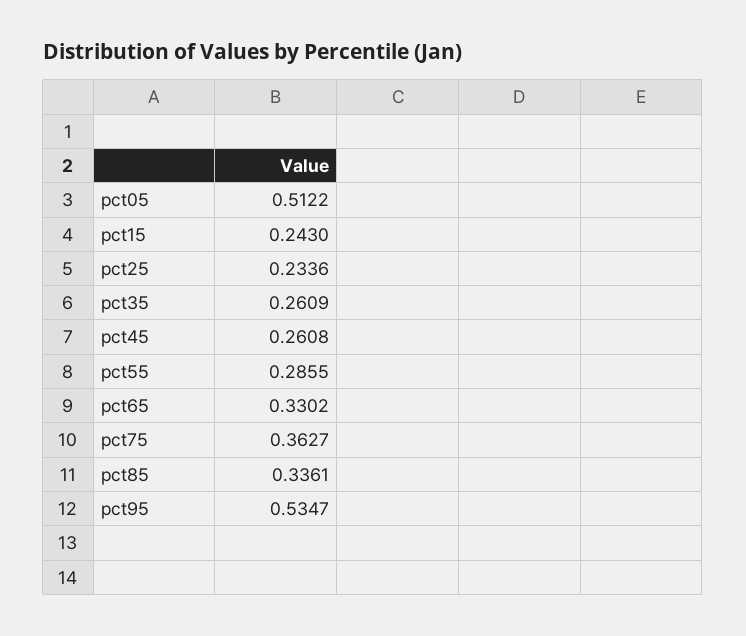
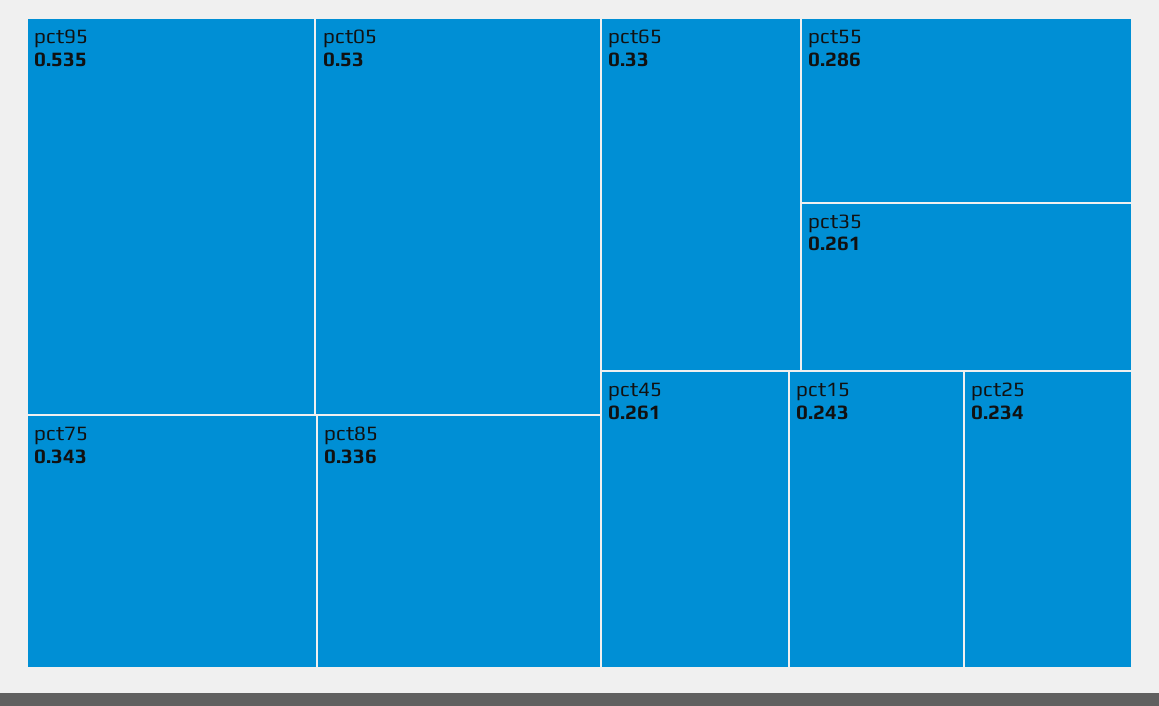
  {
-   "pct05": 0.5122,
+   "pct05": 0.53,
    "pct15": 0.243,
    "pct25": 0.2336,
    "pct35": 0.2609,
    "pct45": 0.2608,
    "pct55": 0.2855,
    "pct65": 0.3302,
-   "pct75": 0.3627,
+   "pct75": 0.343,
    "pct85": 0.3361,
    "pct95": 0.5347
  }

